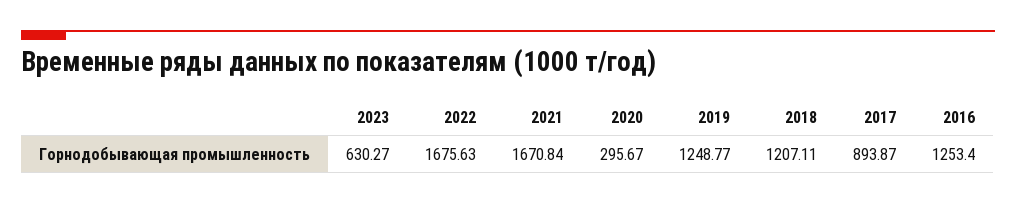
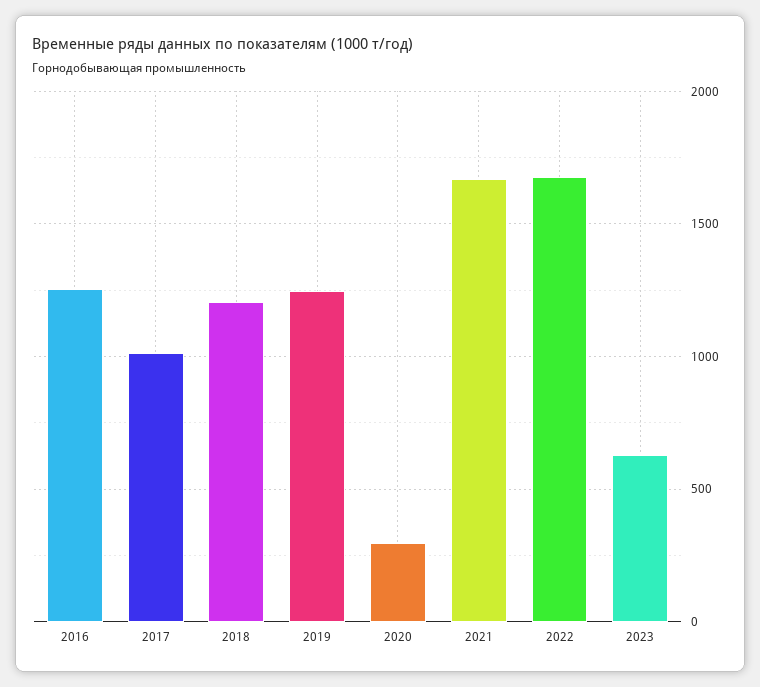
  {
    "2023": 630.27,
    "2022": 1675.63,
    "2021": 1670.84,
    "2020": 295.67,
    "2019": 1248.77,
    "2018": 1207.11,
-   "2017": 893.87,
+   "2017": 1000,
    "2016": 1253.4
  }

